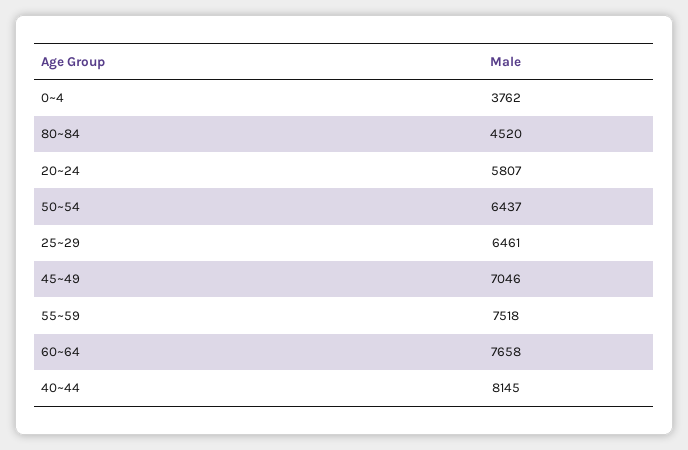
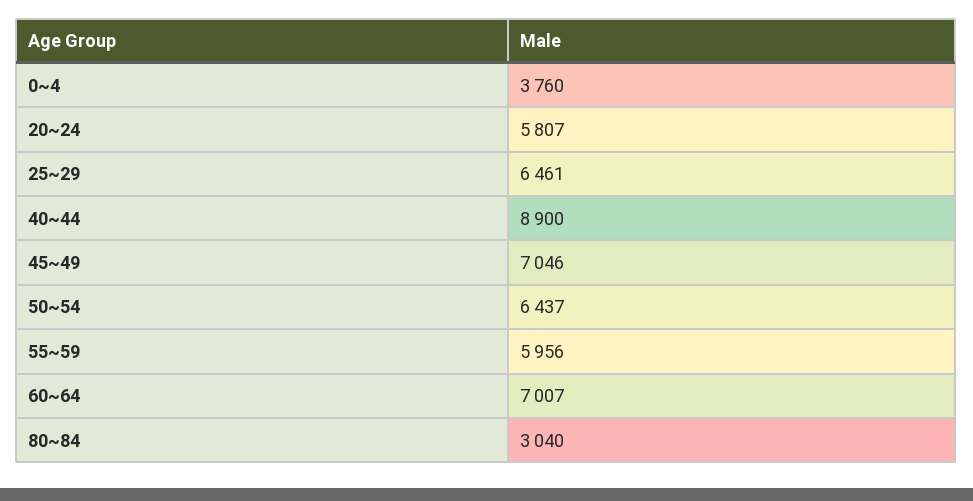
  {
-   "0~4": 3762,
+   "0~4": 3760,
-   "80~84": 4520,
+   "80~84": 3040,
    "20~24": 5807,
    "50~54": 6437,
    "25~29": 6461,
    "45~49": 7046,
-   "55~59": 7518,
+   "55~59": 5956,
-   "60~64": 7658,
+   "60~64": 7007,
-   "40~44": 8145
+   "40~44": 8900
  }

